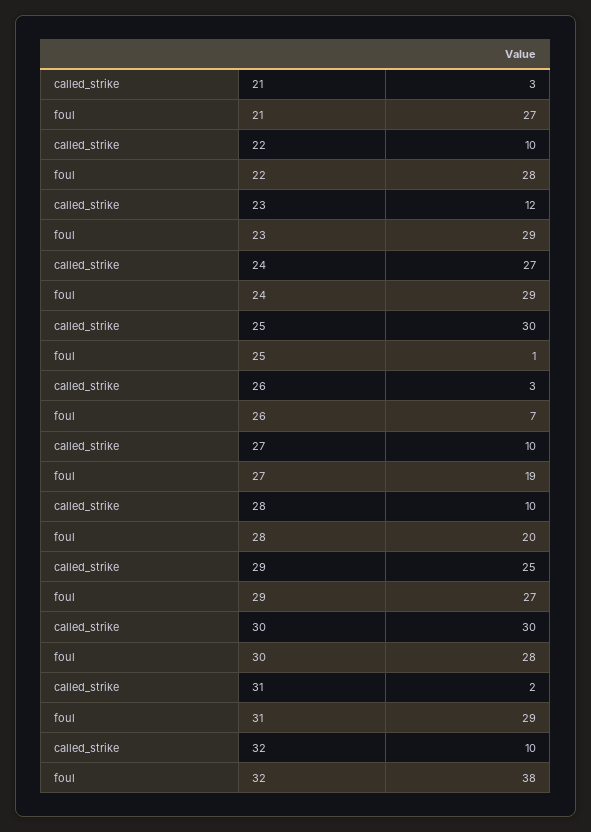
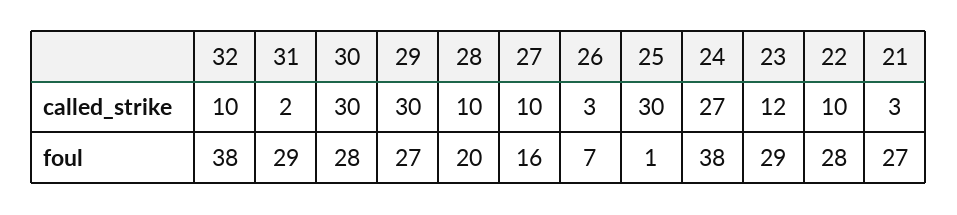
  {
    "called_strike": {
      "21": 3,
      "22": 10,
      "23": 12,
      "24": 27,
      "25": 30,
      "26": 3,
      "27": 10,
      "28": 10,
-     "29": 25,
+     "29": 30,
      "30": 30,
      "31": 2,
      "32": 10
    },
    "foul": {
      "21": 27,
      "22": 28,
      "23": 29,
-     "24": 29,
+     "24": 38,
      "25": 1,
      "26": 7,
-     "27": 19,
+     "27": 16,
      "28": 20,
      "29": 27,
      "30": 28,
      "31": 29,
      "32": 38
    }
  }

